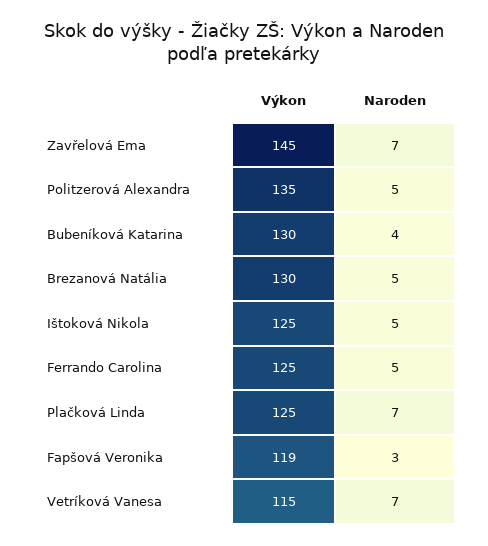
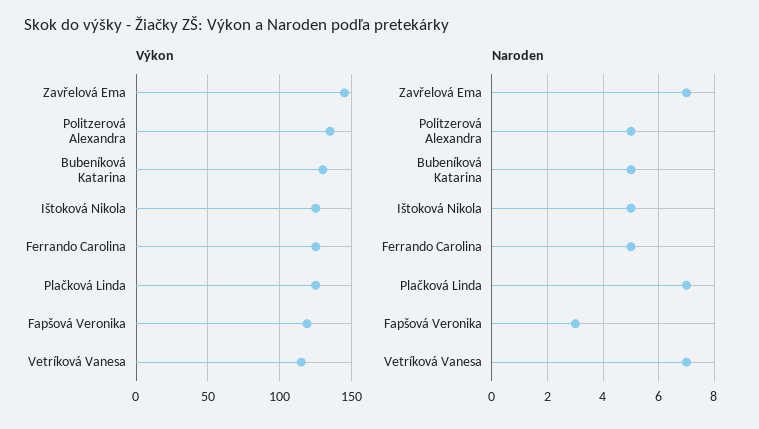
  {
    "Výkon": {
      "Zavřelová Ema": 145,
      "Politzerová Alexandra": 135,
      "Bubeníková Katarina": 130,
-     "Brezanová Natália": 130,
      "Ištoková Nikola": 125,
      "Ferrando Carolina": 125,
      "Plačková Linda": 125,
      "Fapšová Veronika": 119,
      "Vetríková Vanesa": 115
    },
    "Naroden": {
      "Zavřelová Ema": 7,
      "Politzerová Alexandra": 5,
-     "Bubeníková Katarina": 4,
+     "Bubeníková Katarina": 5,
-     "Brezanová Natália": 5,
      "Ištoková Nikola": 5,
      "Ferrando Carolina": 5,
      "Plačková Linda": 7,
      "Fapšová Veronika": 3,
      "Vetríková Vanesa": 7
    }
  }

